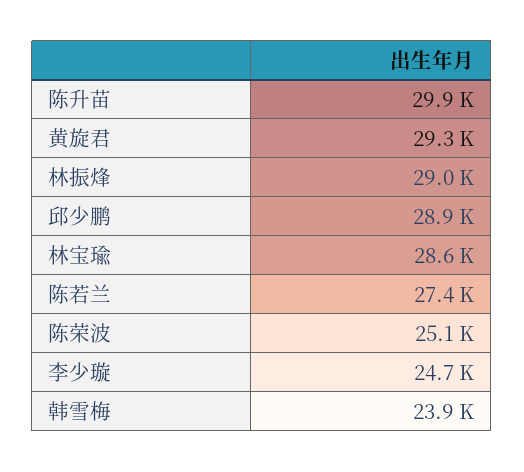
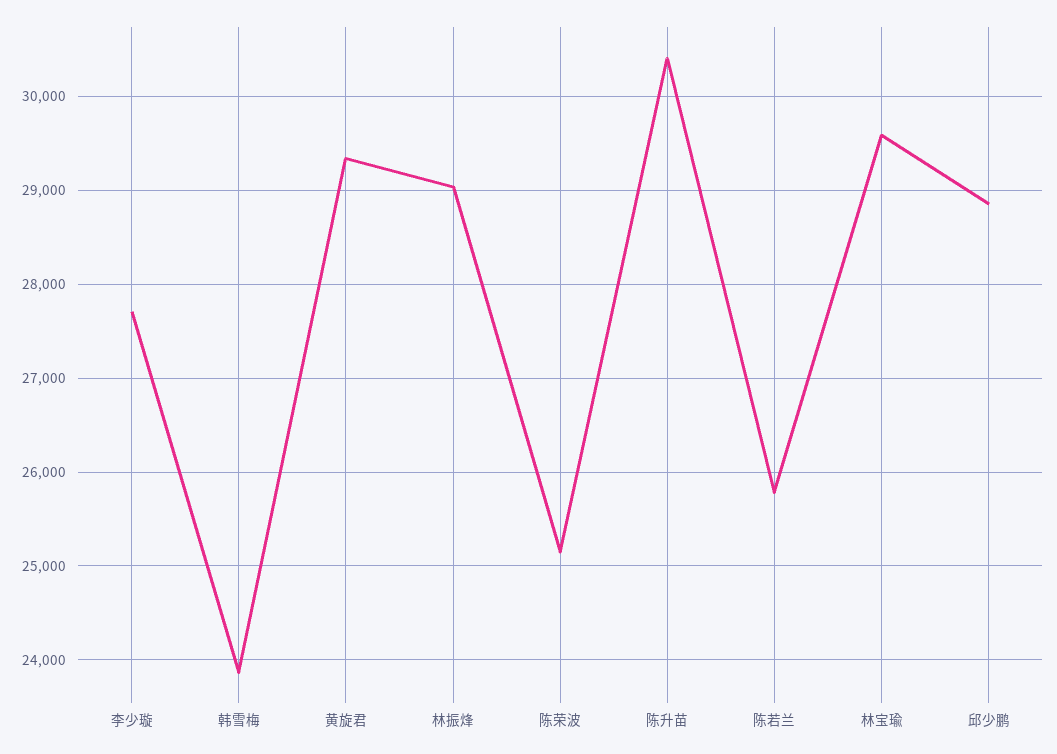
  {
-   "陈升苗": 29900,
+   "陈升苗": 30400,
    "黄旋君": 29300,
    "林振烽": 29000,
    "邱少鹏": 28900,
-   "林宝瑜": 28600,
+   "林宝瑜": 29600,
-   "陈若兰": 27400,
+   "陈若兰": 25800,
    "陈荣波": 25100,
-   "李少璇": 24700,
+   "李少璇": 27700,
    "韩雪梅": 23900
  }

